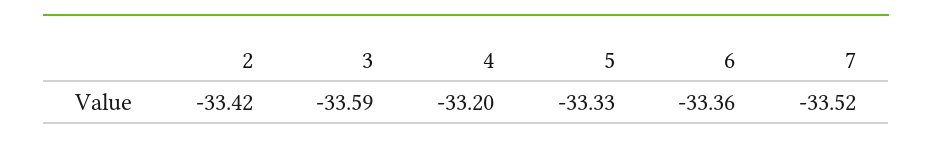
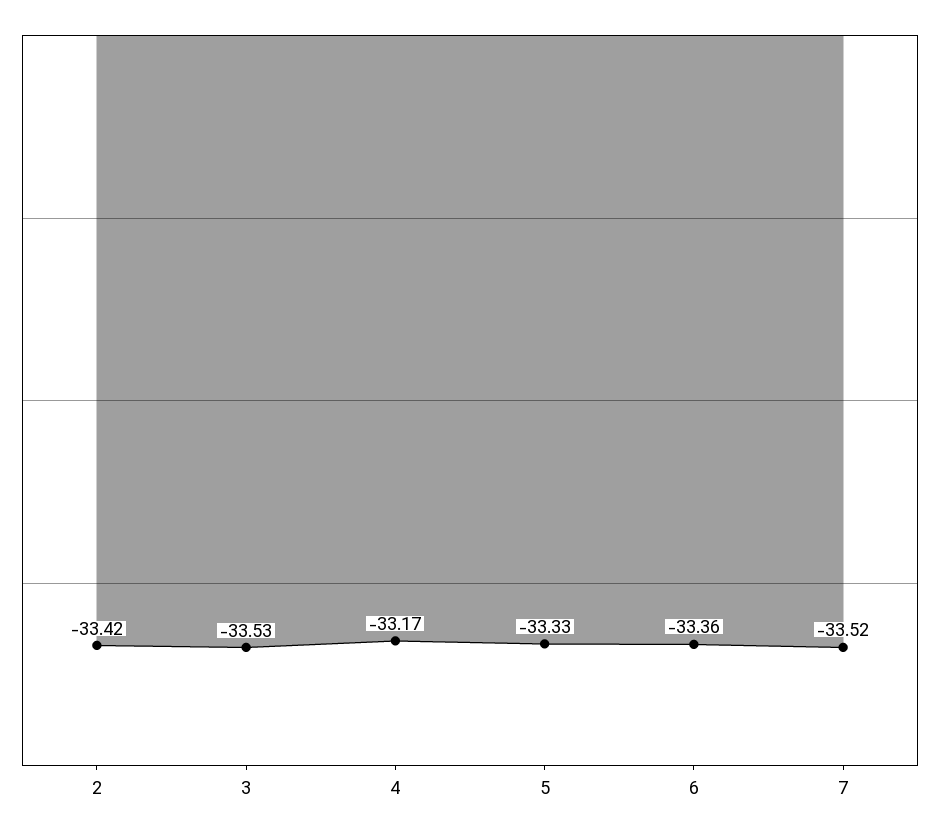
  {
    "2": -33.42,
-   "3": -33.59,
+   "3": -33.53,
-   "4": -33.2,
+   "4": -33.17,
    "5": -33.33,
    "6": -33.36,
    "7": -33.52
  }

